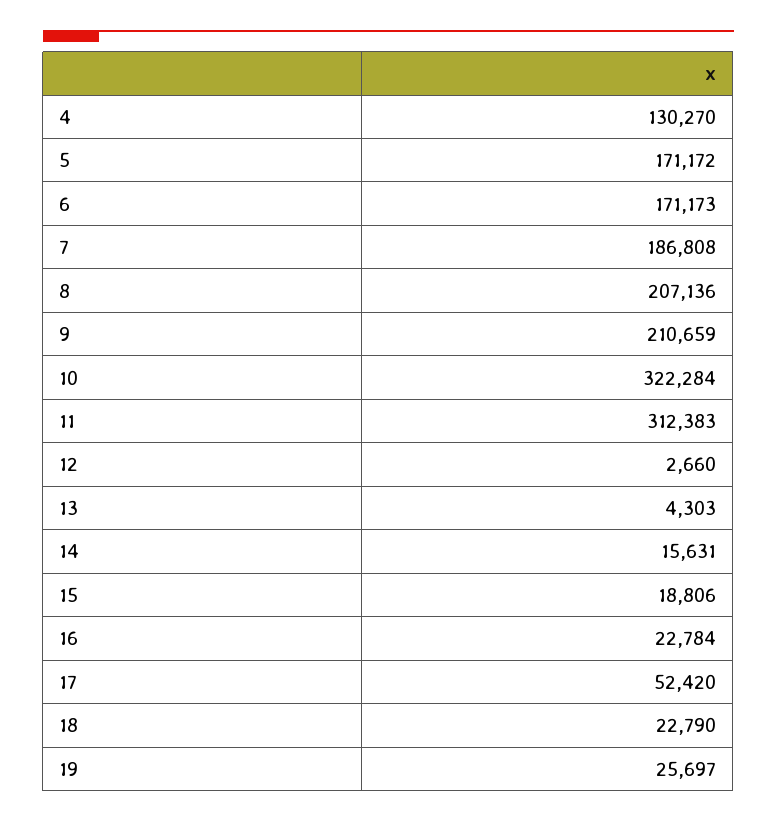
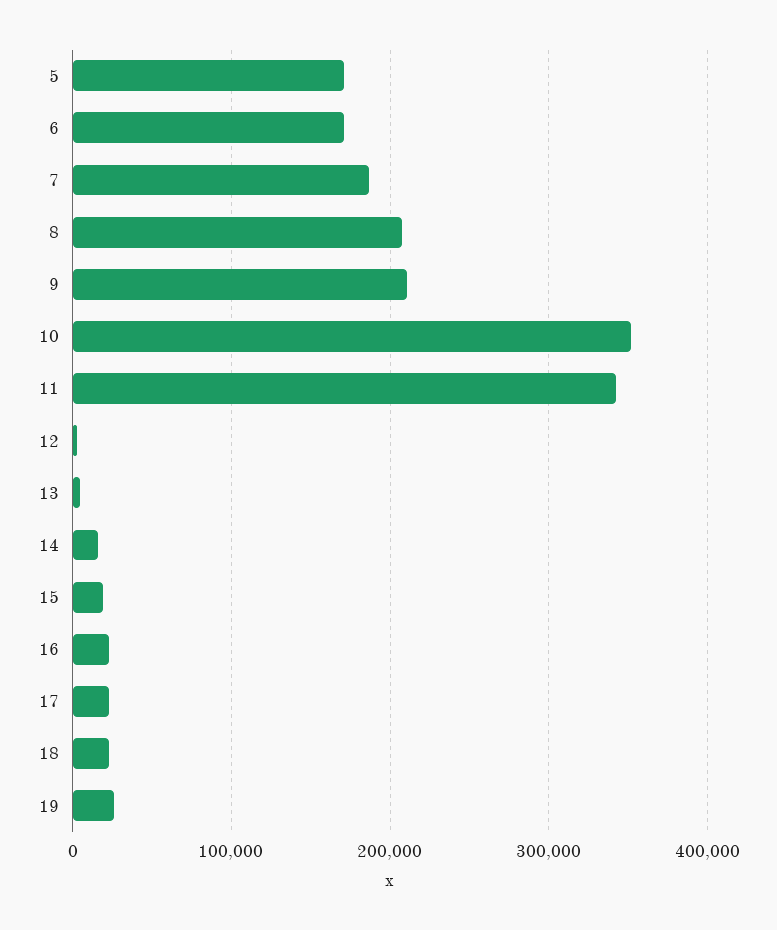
  {
-   "4": 130270,
    "5": 171172,
    "6": 171173,
    "7": 186808,
    "8": 207136,
    "9": 210659,
-   "10": 322284,
+   "10": 350000,
-   "11": 312383,
+   "11": 340000,
    "12": 2660,
    "13": 4303,
    "14": 15631,
    "15": 18806,
    "16": 22784,
-   "17": 52420,
+   "17": 20000,
    "18": 22790,
    "19": 25697
  }

